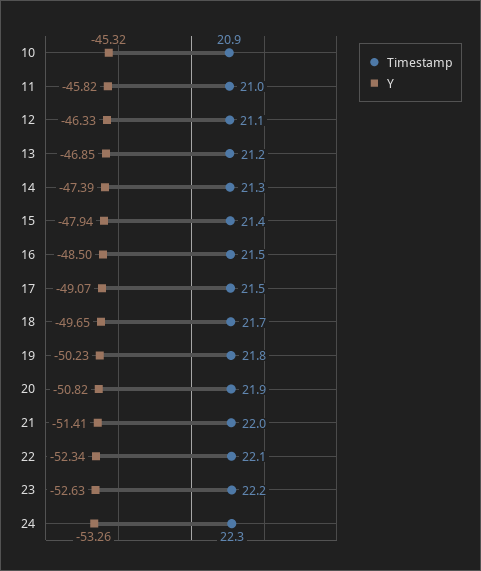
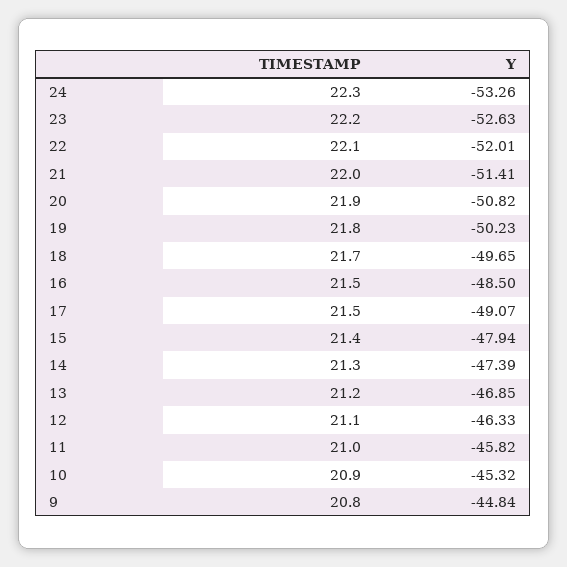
  {
    "Timestamp": {
      "10": 20.9,
      "11": 21,
      "12": 21.1,
      "13": 21.2,
      "14": 21.3,
      "15": 21.4,
      "16": 21.5,
      "17": 21.5,
      "18": 21.7,
      "19": 21.8,
      "20": 21.9,
      "21": 22,
      "22": 22.1,
      "23": 22.2,
-     "24": 22.3
+     "24": 22.3,
+     "9": 20.8
    },
    "Y": {
      "10": -45.32,
      "11": -45.82,
      "12": -46.33,
      "13": -46.85,
      "14": -47.39,
      "15": -47.94,
      "16": -48.5,
      "17": -49.07,
      "18": -49.65,
      "19": -50.23,
      "20": -50.82,
      "21": -51.41,
-     "22": -52.34,
+     "22": -52.01,
      "23": -52.63,
-     "24": -53.26
+     "24": -53.26,
+     "9": -44.84
    }
  }

